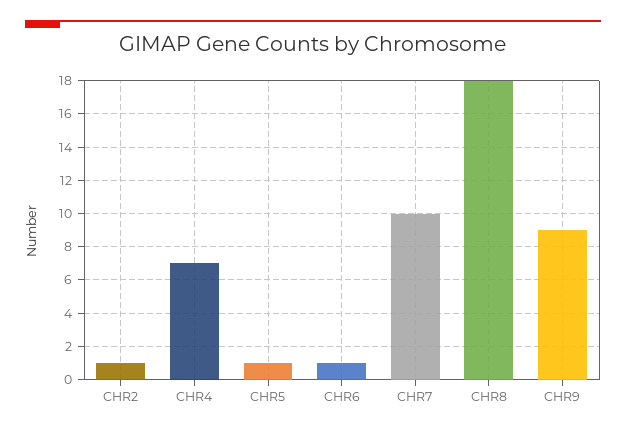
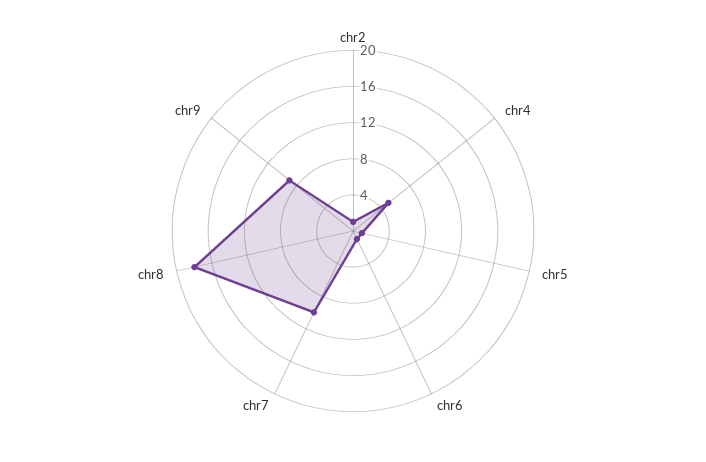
  {
    "CHR2": 1,
-   "CHR4": 7,
+   "CHR4": 5,
    "CHR5": 1,
    "CHR6": 1,
    "CHR7": 10,
    "CHR8": 18,
    "CHR9": 9
  }

